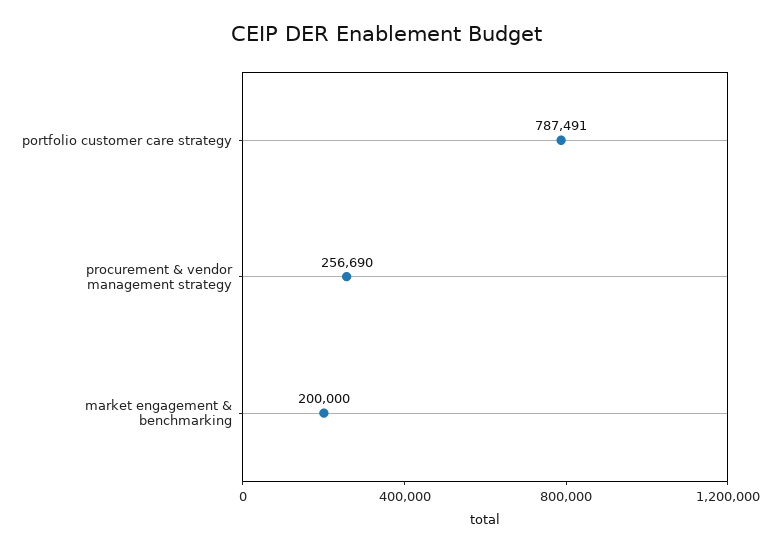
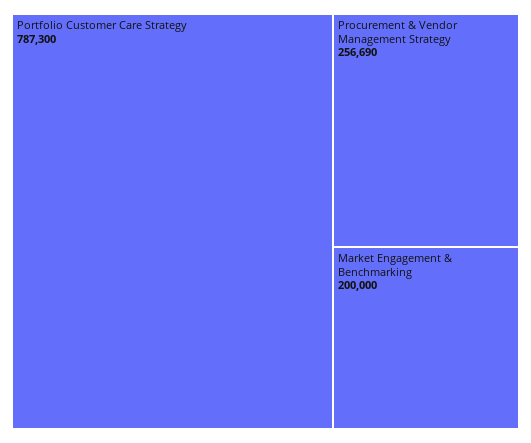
  {
-   "portfolio customer care strategy": 787491,
+   "portfolio customer care strategy": 787300,
    "procurement & vendor management strategy": 256690,
    "market engagement & benchmarking": 200000
  }

